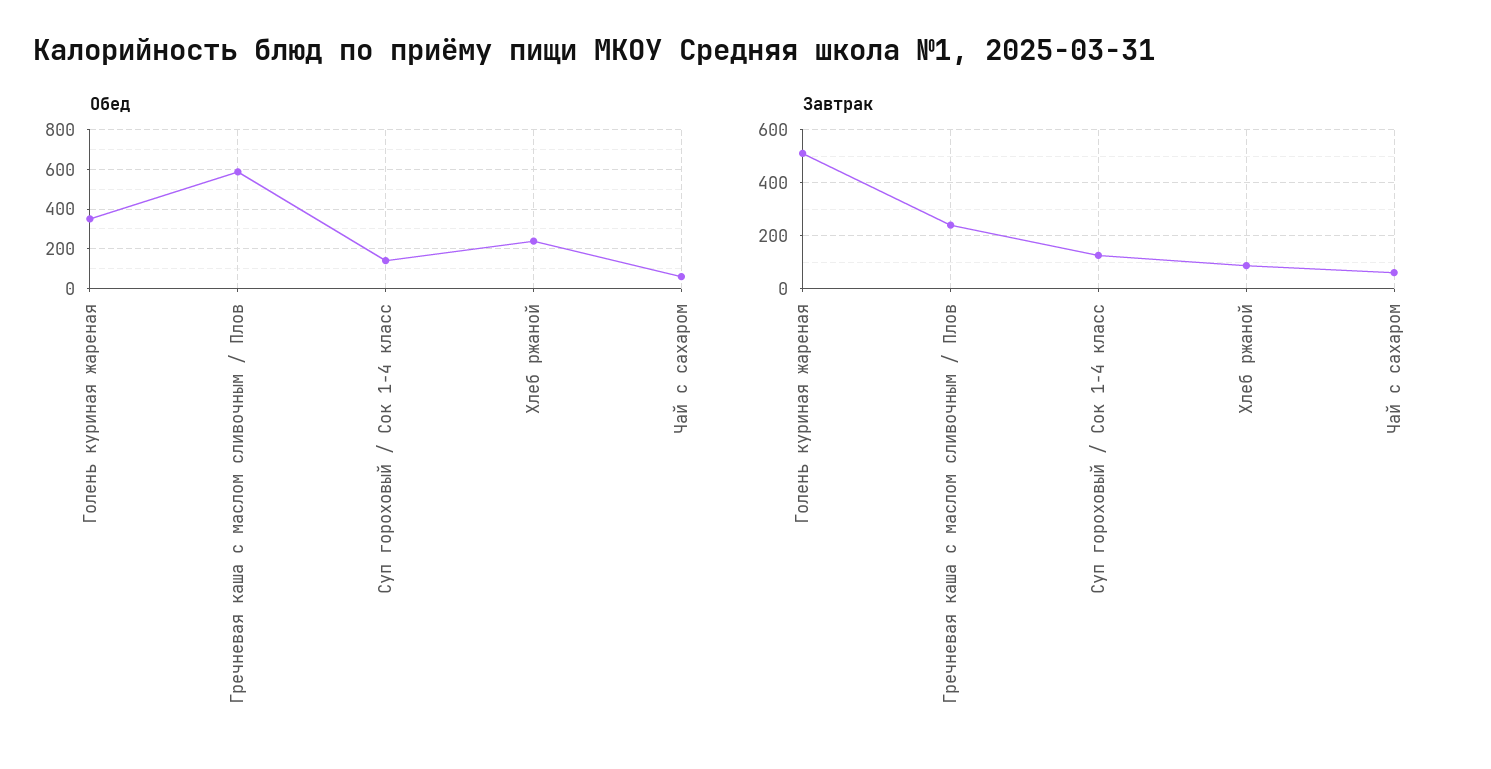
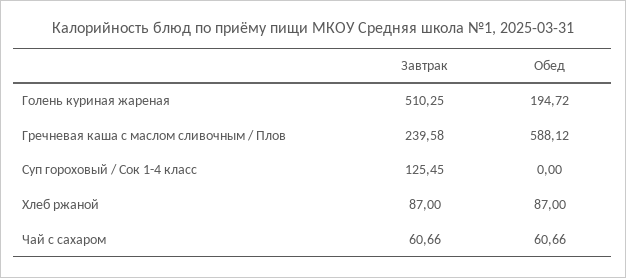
  {
    "Обед": {
-     "Голень куриная жареная": 350,
+     "Голень куриная жареная": 194.72,
      "Гречневая каша с маслом сливочным / Плов": 588.12,
-     "Суп гороховый / Сок 1-4 класс": 150,
+     "Суп гороховый / Сок 1-4 класс": 0,
-     "Хлеб ржаной": 250,
+     "Хлеб ржаной": 87,
      "Чай с сахаром": 60.66
    },
    "Завтрак": {
      "Голень куриная жареная": 510.25,
      "Гречневая каша с маслом сливочным / Плов": 239.58,
      "Суп гороховый / Сок 1-4 класс": 125.45,
      "Хлеб ржаной": 87,
      "Чай с сахаром": 60.66
    }
  }

